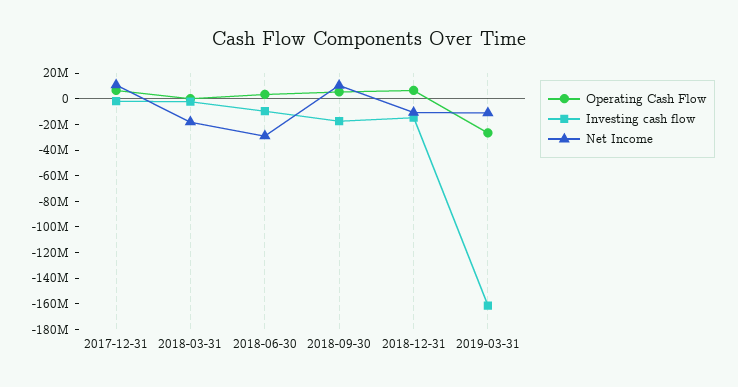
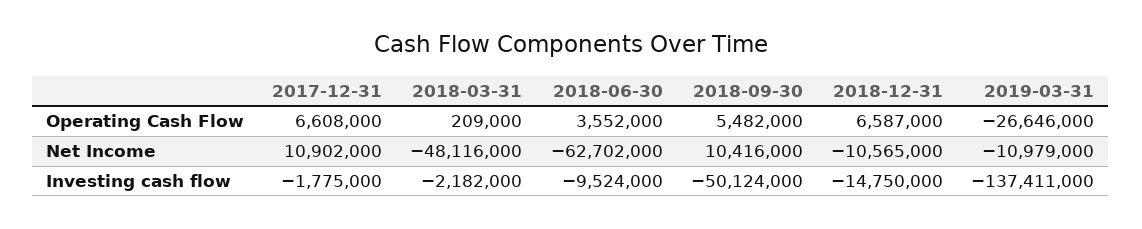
  {
    "Operating Cash Flow": {
      "2017-12-31": 6608000,
      "2018-03-31": 209000,
      "2018-06-30": 3552000,
      "2018-09-30": 5482000,
      "2018-12-31": 6587000,
      "2019-03-31": -26646000
    },
    "Investing cash flow": {
      "2017-12-31": -1775000,
      "2018-03-31": -2182000,
      "2018-06-30": -9524000,
-     "2018-09-30": -20000000,
+     "2018-09-30": -50124000,
      "2018-12-31": -14750000,
-     "2019-03-31": -160000000
+     "2019-03-31": -137411000
    },
    "Net Income": {
      "2017-12-31": 10902000,
-     "2018-03-31": -20000000,
+     "2018-03-31": -48116000,
-     "2018-06-30": -30000000,
+     "2018-06-30": -62702000,
      "2018-09-30": 10416000,
      "2018-12-31": -10565000,
      "2019-03-31": -10979000
    }
  }

